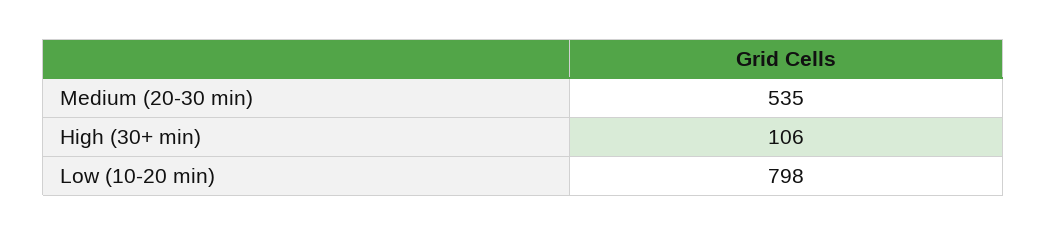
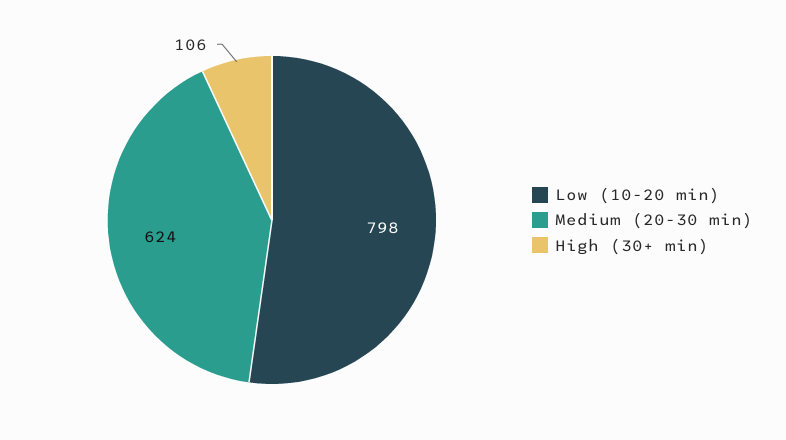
  {
-   "Medium (20-30 min)": 535,
+   "Medium (20-30 min)": 624,
    "High (30+ min)": 106,
    "Low (10-20 min)": 798
  }

